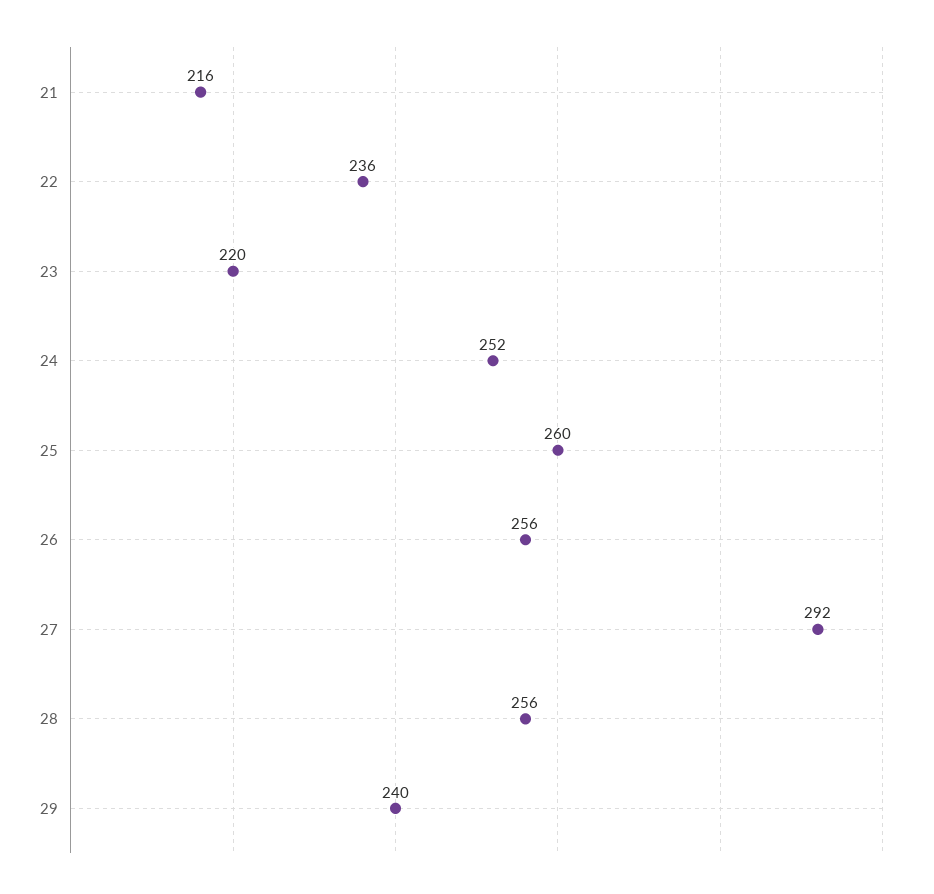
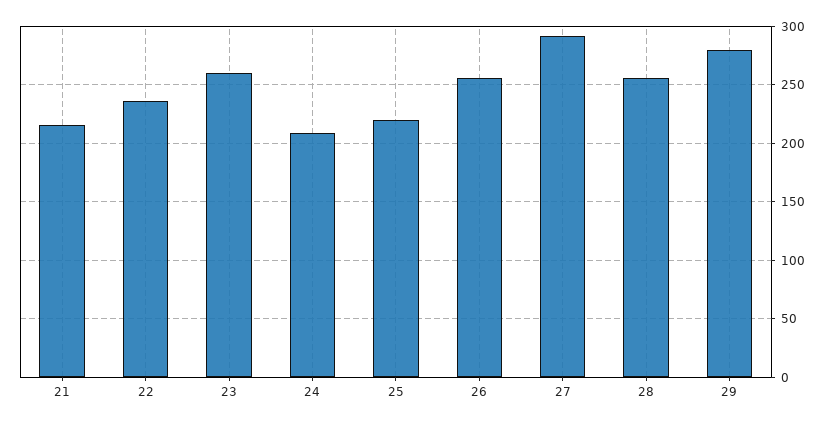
  {
    "21": 216,
    "22": 236,
-   "23": 220,
+   "23": 260,
-   "24": 252,
+   "24": 210,
-   "25": 260,
+   "25": 220,
    "26": 256,
    "27": 292,
    "28": 256,
-   "29": 240
+   "29": 280
  }

